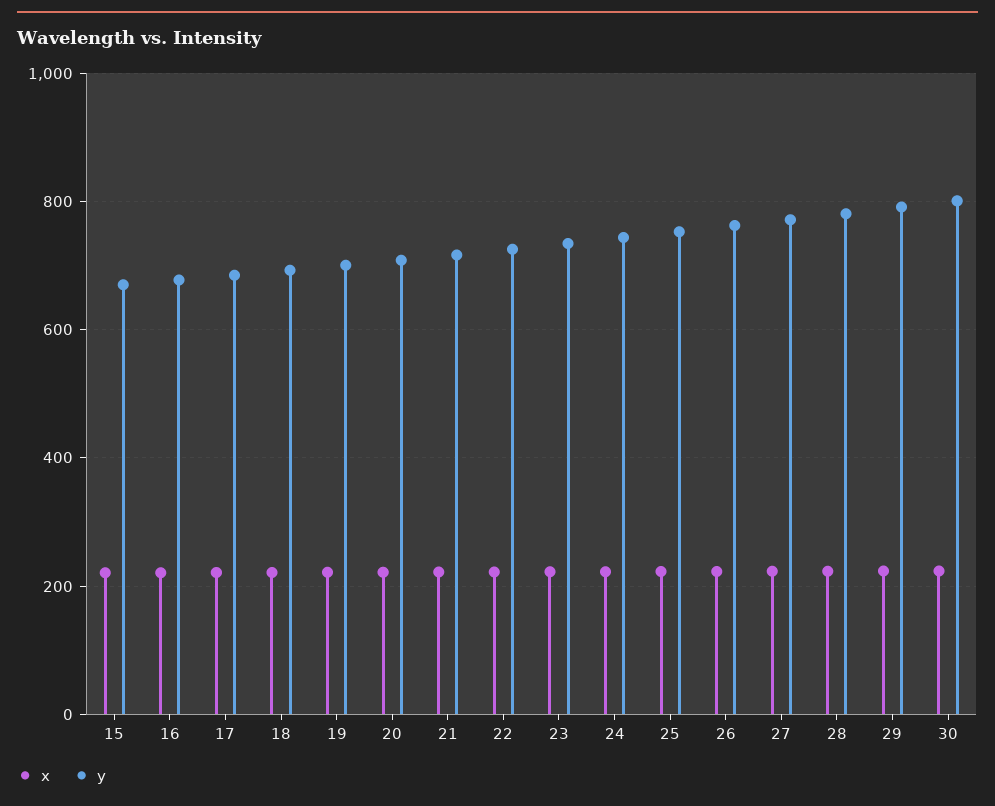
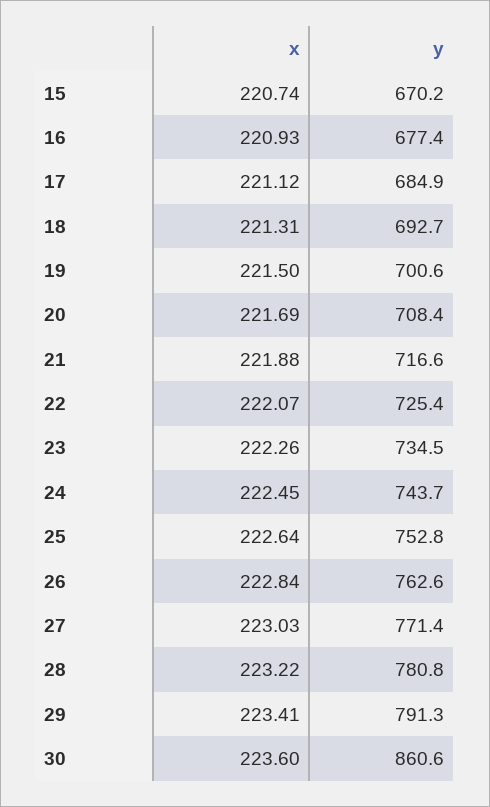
  {
    "x": {
      "15": 220.74,
      "16": 220.93,
      "17": 221.12,
      "18": 221.31,
      "19": 221.5,
      "20": 221.69,
      "21": 221.88,
      "22": 222.07,
      "23": 222.26,
      "24": 222.45,
      "25": 222.64,
      "26": 222.84,
      "27": 223.03,
      "28": 223.22,
      "29": 223.41,
      "30": 223.6
    },
    "y": {
      "15": 670.2,
      "16": 677.4,
      "17": 684.9,
      "18": 692.7,
      "19": 700.6,
      "20": 708.4,
      "21": 716.6,
      "22": 725.4,
      "23": 734.5,
      "24": 743.7,
      "25": 752.8,
      "26": 762.6,
      "27": 771.4,
      "28": 780.8,
      "29": 791.3,
-     "30": 800
+     "30": 860.6
    }
  }

